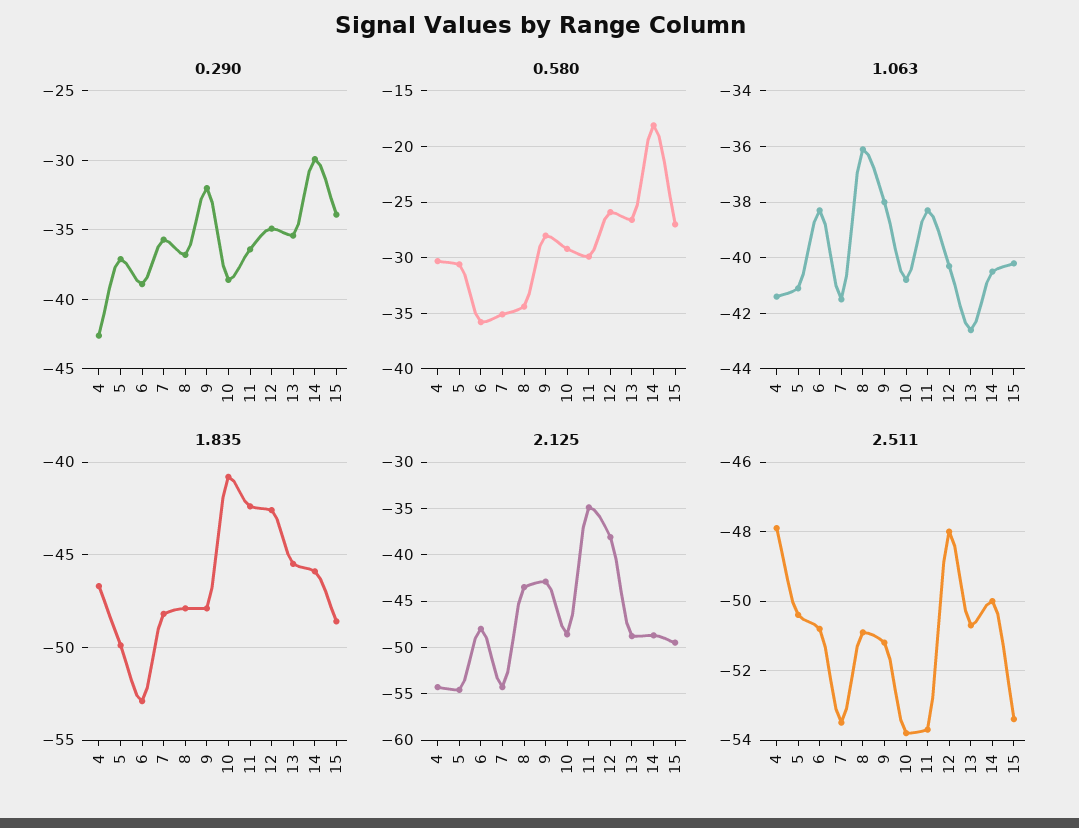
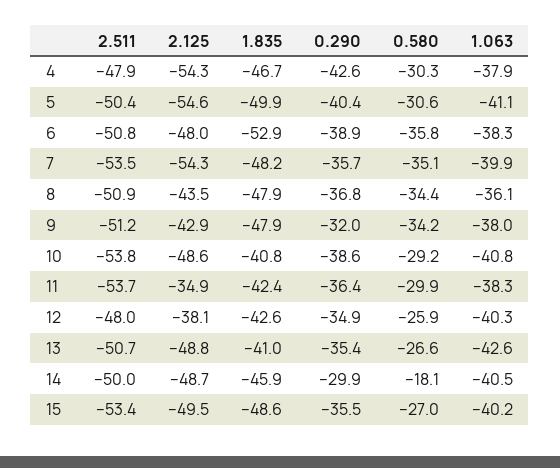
  {
    "0.290": {
      "4": -42.6,
-     "5": -37,
+     "5": -40.4,
      "6": -38.9,
      "7": -35.7,
      "8": -36.8,
      "9": -32,
      "10": -38.6,
      "11": -36.4,
      "12": -34.9,
      "13": -35.4,
      "14": -29.9,
-     "15": -34
+     "15": -35.5
    },
    "0.580": {
      "4": -30.3,
      "5": -30.6,
      "6": -35.8,
      "7": -35.1,
      "8": -34.4,
-     "9": -28,
+     "9": -34.2,
      "10": -29.2,
      "11": -29.9,
      "12": -25.9,
      "13": -26.6,
      "14": -18.1,
      "15": -27
    },
    "1.063": {
-     "4": -41.5,
+     "4": -37.9,
      "5": -41.1,
      "6": -38.3,
-     "7": -41.5,
+     "7": -39.9,
      "8": -36.1,
      "9": -38,
      "10": -40.8,
      "11": -38.3,
      "12": -40.3,
      "13": -42.6,
      "14": -40.5,
      "15": -40.2
    },
    "1.835": {
      "4": -46.7,
      "5": -49.9,
      "6": -52.9,
      "7": -48.2,
      "8": -47.9,
      "9": -47.9,
      "10": -40.8,
      "11": -42.4,
      "12": -42.6,
-     "13": -45.5,
+     "13": -41,
      "14": -45.9,
      "15": -48.6
    },
    "2.125": {
      "4": -54.3,
      "5": -54.6,
      "6": -48,
      "7": -54.3,
      "8": -43.5,
      "9": -42.9,
      "10": -48.6,
      "11": -34.9,
      "12": -38.1,
      "13": -48.8,
      "14": -48.7,
      "15": -49.5
    },
    "2.511": {
      "4": -47.9,
      "5": -50.4,
      "6": -50.8,
      "7": -53.5,
      "8": -50.9,
      "9": -51.2,
      "10": -53.8,
      "11": -53.7,
      "12": -48,
      "13": -50.7,
      "14": -50,
      "15": -53.4
    }
  }

